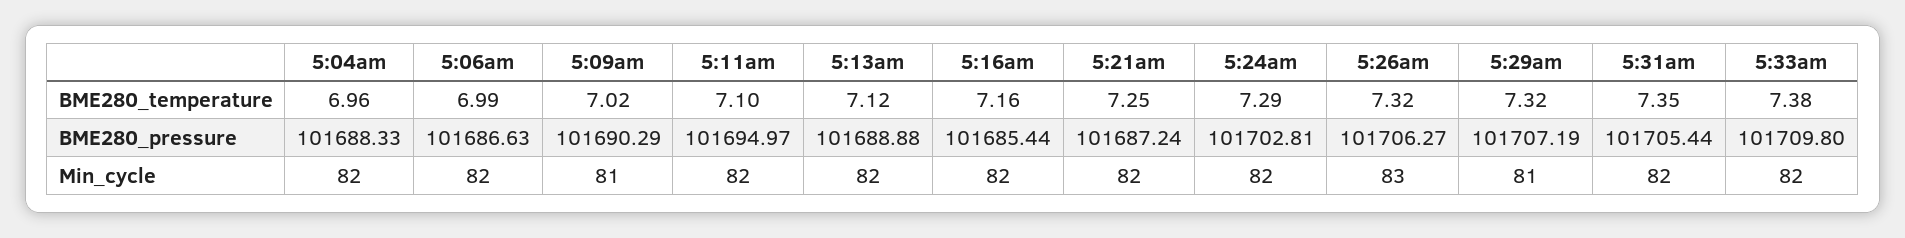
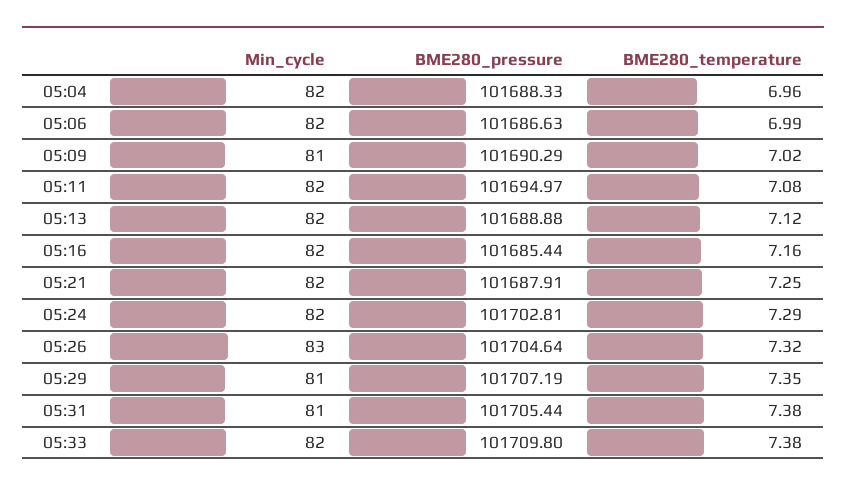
  {
    "5:04am": {
      "BME280_temperature": 6.96,
      "BME280_pressure": 101688.33,
      "Min_cycle": 82
    },
    "5:06am": {
      "BME280_temperature": 6.99,
      "BME280_pressure": 101686.63,
      "Min_cycle": 82
    },
    "5:09am": {
      "BME280_temperature": 7.02,
      "BME280_pressure": 101690.29,
      "Min_cycle": 81
    },
    "5:11am": {
-     "BME280_temperature": 7.1,
+     "BME280_temperature": 7.08,
      "BME280_pressure": 101694.97,
      "Min_cycle": 82
    },
    "5:13am": {
      "BME280_temperature": 7.12,
      "BME280_pressure": 101688.88,
      "Min_cycle": 82
    },
    "5:16am": {
      "BME280_temperature": 7.16,
      "BME280_pressure": 101685.44,
      "Min_cycle": 82
    },
    "5:21am": {
      "BME280_temperature": 7.25,
-     "BME280_pressure": 101687.24,
+     "BME280_pressure": 101687.91,
      "Min_cycle": 82
    },
    "5:24am": {
      "BME280_temperature": 7.29,
      "BME280_pressure": 101702.81,
      "Min_cycle": 82
    },
    "5:26am": {
      "BME280_temperature": 7.32,
-     "BME280_pressure": 101706.27,
+     "BME280_pressure": 101704.64,
      "Min_cycle": 83
    },
    "5:29am": {
-     "BME280_temperature": 7.32,
+     "BME280_temperature": 7.35,
      "BME280_pressure": 101707.19,
      "Min_cycle": 81
    },
    "5:31am": {
-     "BME280_temperature": 7.35,
+     "BME280_temperature": 7.38,
      "BME280_pressure": 101705.44,
-     "Min_cycle": 82
+     "Min_cycle": 81
    },
    "5:33am": {
      "BME280_temperature": 7.38,
      "BME280_pressure": 101709.8,
      "Min_cycle": 82
    }
  }

